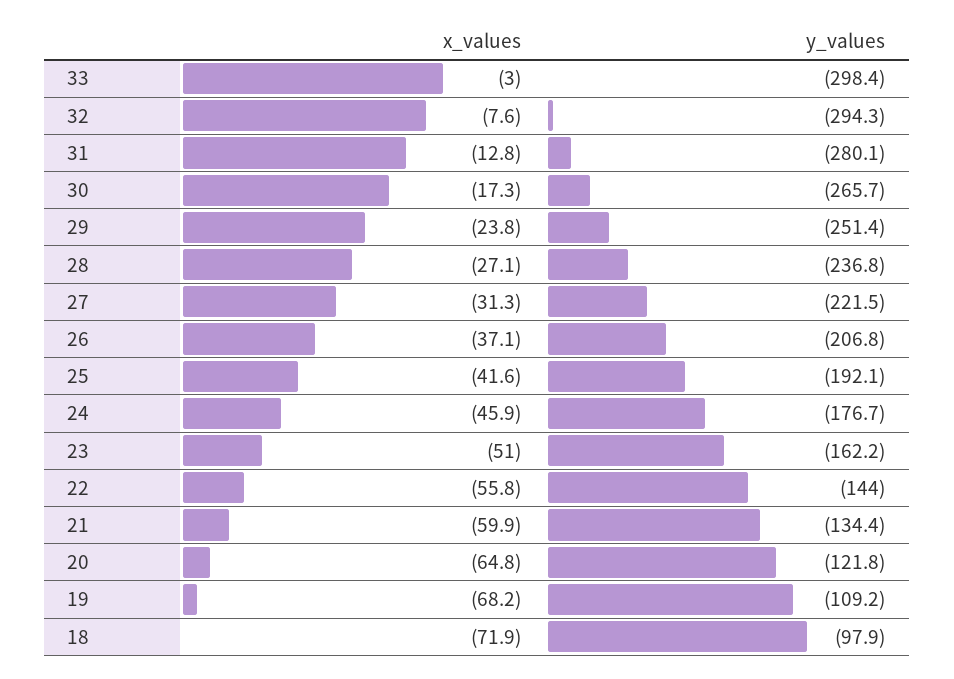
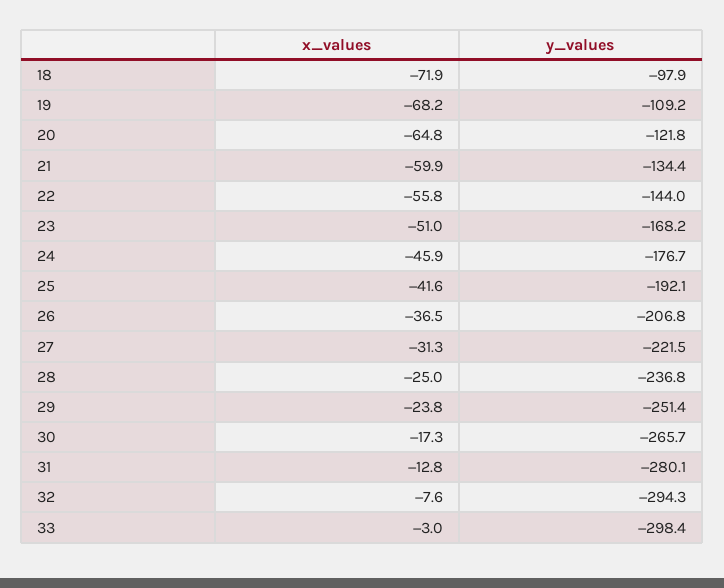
  {
    "x_values": {
      "33": -3,
      "32": -7.6,
      "31": -12.8,
      "30": -17.3,
      "29": -23.8,
-     "28": -27.1,
+     "28": -25,
      "27": -31.3,
-     "26": -37.1,
+     "26": -36.5,
      "25": -41.6,
      "24": -45.9,
      "23": -51,
      "22": -55.8,
      "21": -59.9,
      "20": -64.8,
      "19": -68.2,
      "18": -71.9
    },
    "y_values": {
      "33": -298.4,
      "32": -294.3,
      "31": -280.1,
      "30": -265.7,
      "29": -251.4,
      "28": -236.8,
      "27": -221.5,
      "26": -206.8,
      "25": -192.1,
      "24": -176.7,
-     "23": -162.2,
+     "23": -168.2,
      "22": -144,
      "21": -134.4,
      "20": -121.8,
      "19": -109.2,
      "18": -97.9
    }
  }

